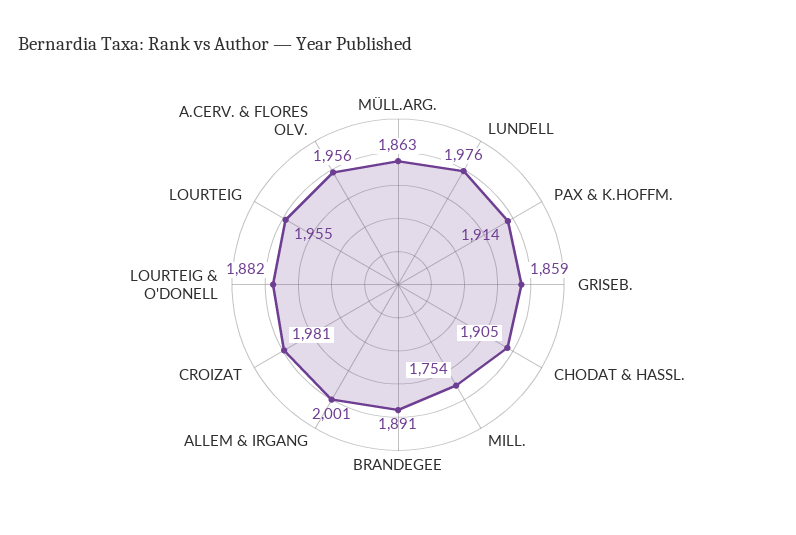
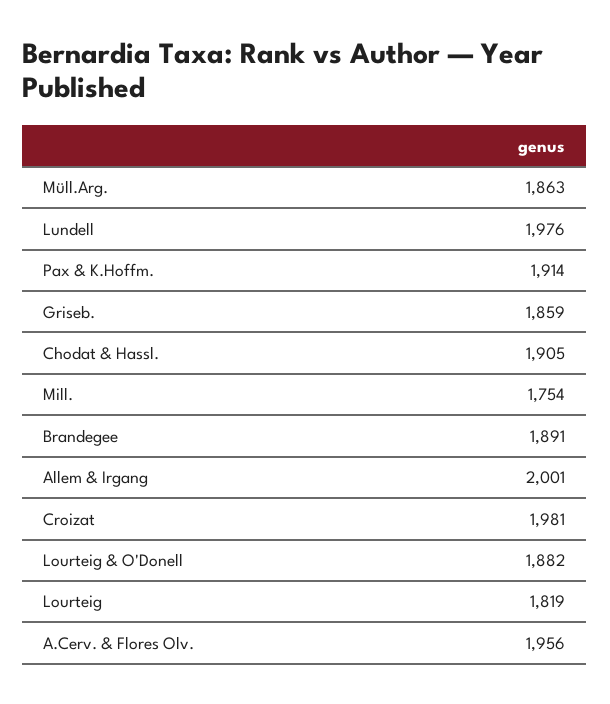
  {
    "MÜLL.ARG.": 1863,
    "LUNDELL": 1976,
    "PAX & K.HOFFM.": 1914,
    "GRISEB.": 1859,
    "CHODAT & HASSL.": 1905,
    "MILL.": 1754,
    "BRANDEGEE": 1891,
    "ALLEM & IRGANG": 2001,
    "CROIZAT": 1981,
    "LOURTEIG & O'DONELL": 1882,
-   "LOURTEIG": 1955,
+   "LOURTEIG": 1819,
    "A.CERV. & FLORES OLV.": 1956
  }

